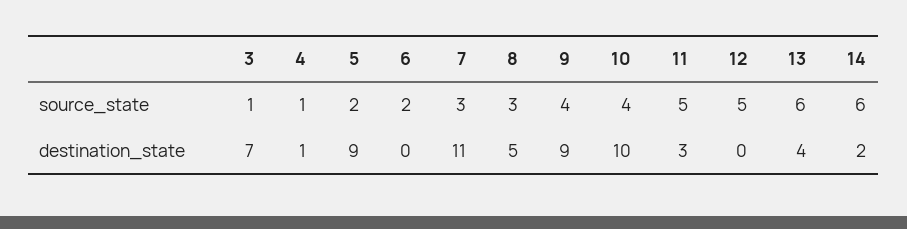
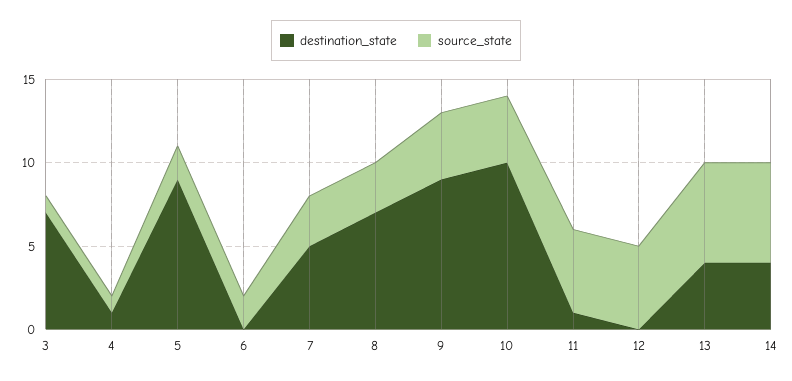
  {
    "source_state": {
      "3": 1,
      "4": 1,
      "5": 2,
      "6": 2,
      "7": 3,
      "8": 3,
      "9": 4,
      "10": 4,
      "11": 5,
      "12": 5,
      "13": 6,
      "14": 6
    },
    "destination_state": {
      "3": 7,
      "4": 1,
      "5": 9,
      "6": 0,
-     "7": 11,
+     "7": 5,
-     "8": 5,
+     "8": 7,
      "9": 9,
      "10": 10,
-     "11": 3,
+     "11": 1,
      "12": 0,
      "13": 4,
-     "14": 2
+     "14": 4
    }
  }

